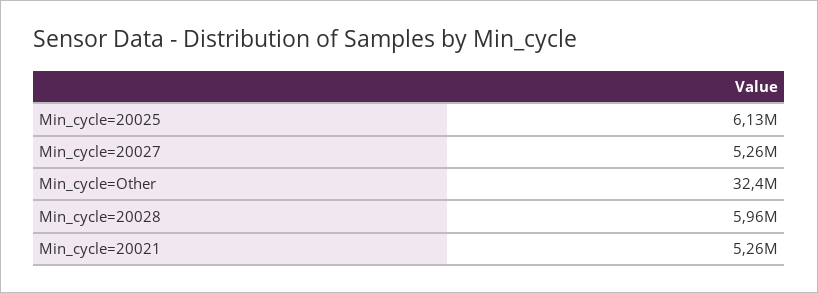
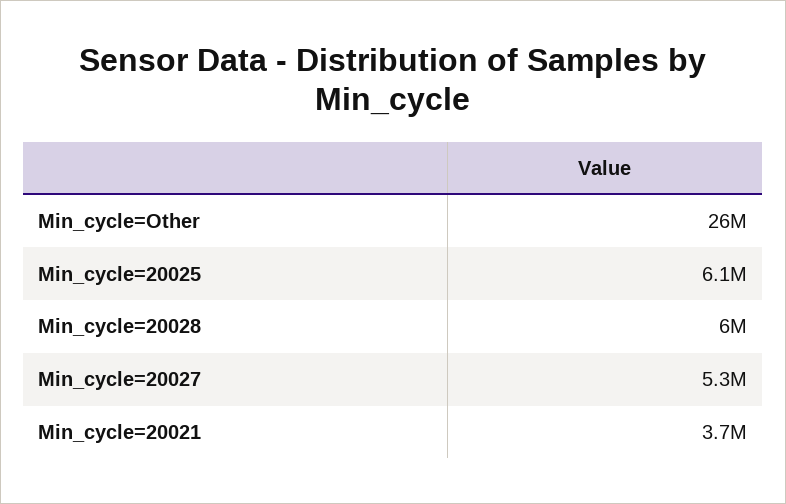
  {
    "Min_cycle=20025": 6130000,
    "Min_cycle=20027": 5260000,
-   "Min_cycle=Other": 32400000,
+   "Min_cycle=Other": 26000000,
    "Min_cycle=20028": 5960000,
-   "Min_cycle=20021": 5260000
+   "Min_cycle=20021": 3700000
  }

